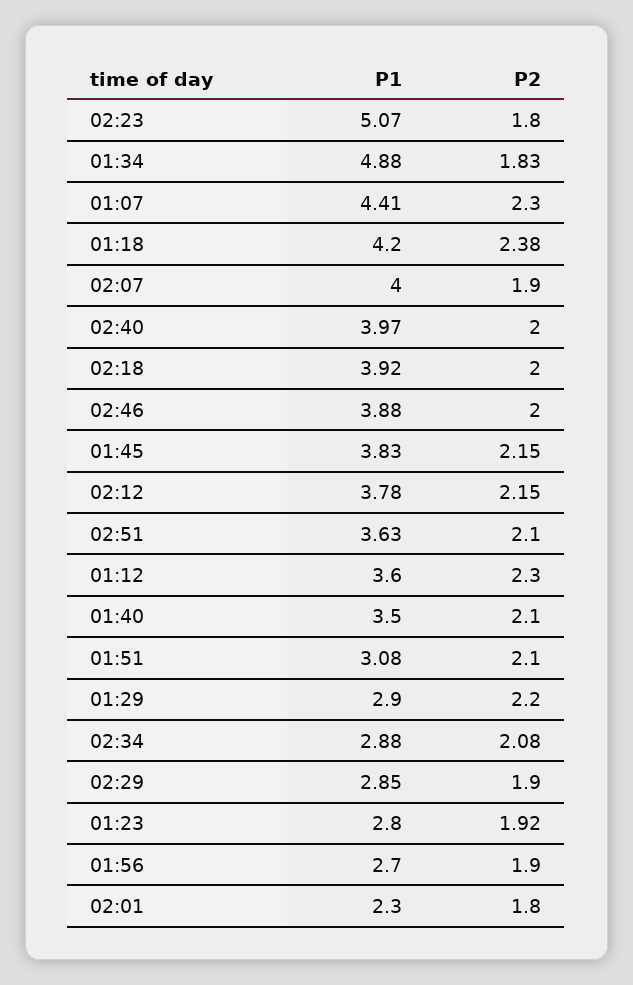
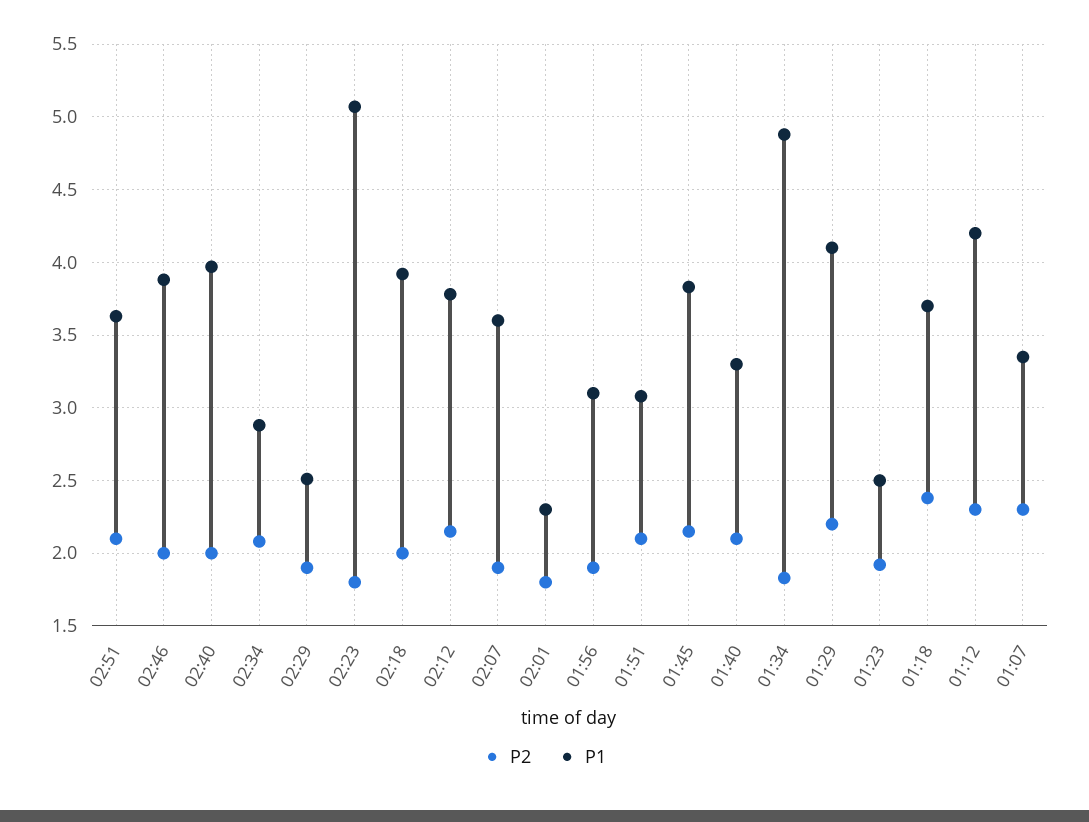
  {
    "P1": {
      "02:23": 5.07,
      "01:34": 4.88,
-     "01:07": 4.41,
+     "01:07": 3.35,
-     "01:18": 4.2,
+     "01:18": 3.7,
-     "02:07": 4,
+     "02:07": 3.6,
      "02:40": 3.97,
      "02:18": 3.92,
      "02:46": 3.88,
      "01:45": 3.83,
      "02:12": 3.78,
      "02:51": 3.63,
-     "01:12": 3.6,
+     "01:12": 4.2,
-     "01:40": 3.5,
+     "01:40": 3.3,
      "01:51": 3.08,
-     "01:29": 2.9,
+     "01:29": 4.1,
      "02:34": 2.88,
-     "02:29": 2.85,
+     "02:29": 2.5,
-     "01:23": 2.8,
+     "01:23": 2.5,
-     "01:56": 2.7,
+     "01:56": 3.1,
      "02:01": 2.3
    },
    "P2": {
      "02:23": 1.8,
      "01:34": 1.83,
      "01:07": 2.3,
      "01:18": 2.38,
      "02:07": 1.9,
      "02:40": 2,
      "02:18": 2,
      "02:46": 2,
      "01:45": 2.15,
      "02:12": 2.15,
      "02:51": 2.1,
      "01:12": 2.3,
      "01:40": 2.1,
      "01:51": 2.1,
      "01:29": 2.2,
      "02:34": 2.08,
      "02:29": 1.9,
      "01:23": 1.92,
      "01:56": 1.9,
      "02:01": 1.8
    }
  }

